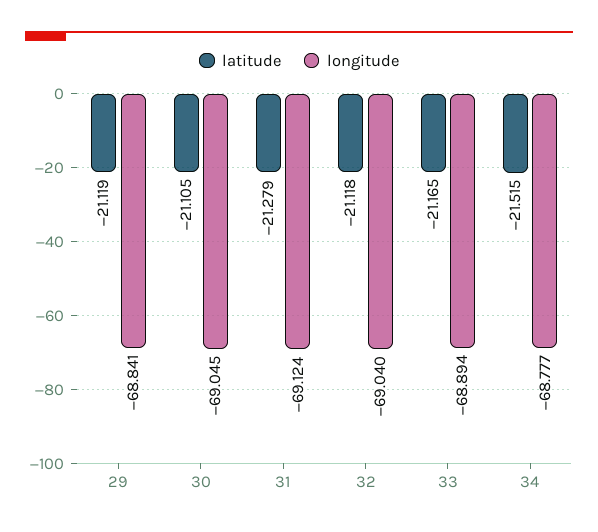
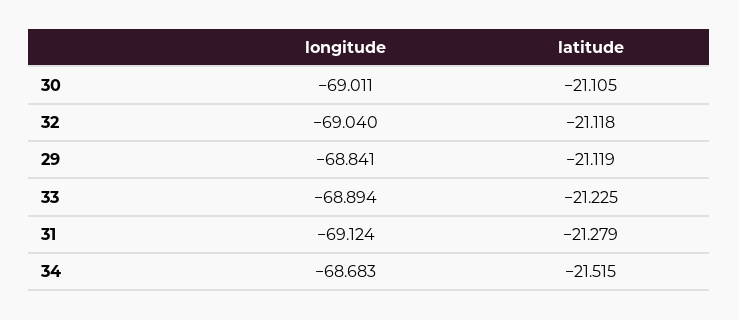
  {
    "latitude": {
      "29": -21.119,
      "30": -21.105,
      "31": -21.279,
      "32": -21.118,
-     "33": -21.165,
+     "33": -21.225,
      "34": -21.515
    },
    "longitude": {
      "29": -68.841,
-     "30": -69.045,
+     "30": -69.011,
      "31": -69.124,
      "32": -69.04,
      "33": -68.894,
-     "34": -68.777
+     "34": -68.683
    }
  }

